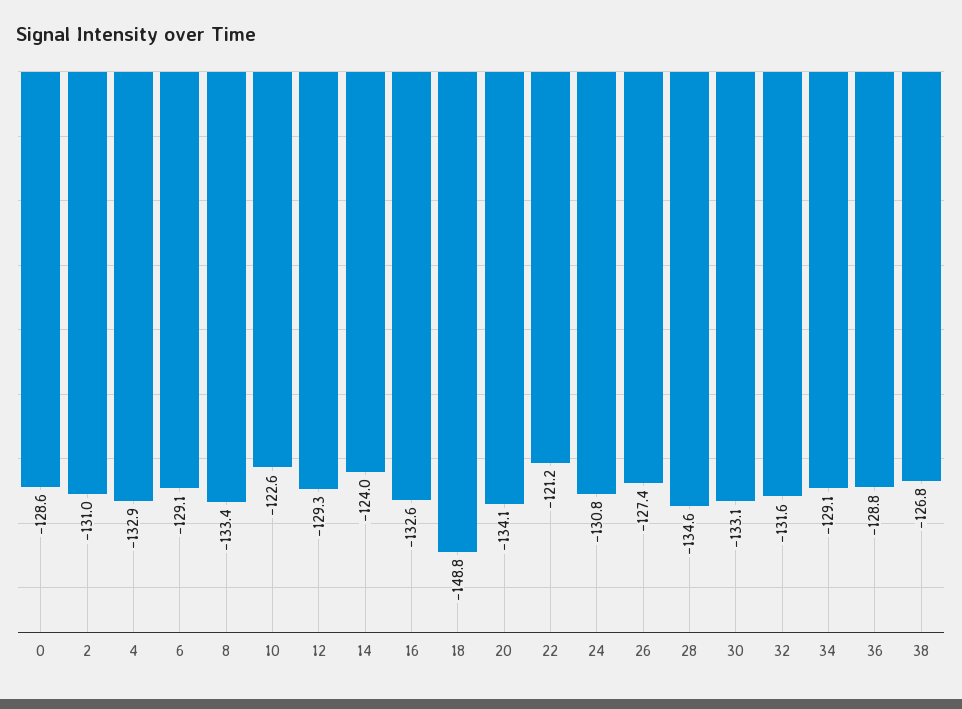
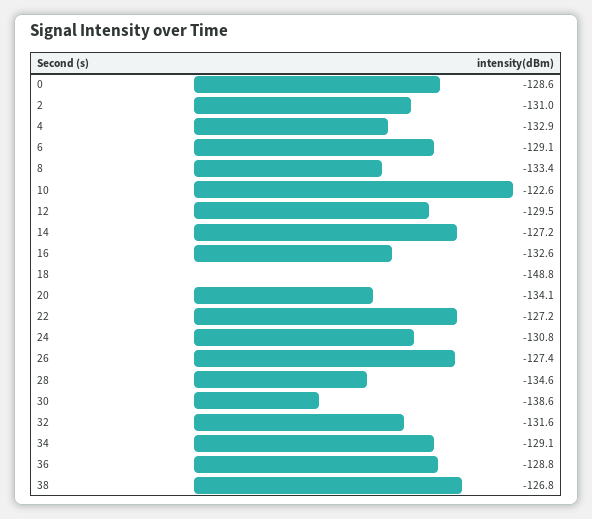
  {
    "0": -128.6,
    "2": -131,
    "4": -132.9,
    "6": -129.1,
    "8": -133.4,
    "10": -122.6,
-   "12": -129.3,
+   "12": -129.5,
-   "14": -124,
+   "14": -127.2,
    "16": -132.6,
    "18": -148.8,
    "20": -134.1,
-   "22": -121.2,
+   "22": -127.2,
    "24": -130.8,
    "26": -127.4,
    "28": -134.6,
-   "30": -133.1,
+   "30": -138.6,
    "32": -131.6,
    "34": -129.1,
    "36": -128.8,
    "38": -126.8
  }

